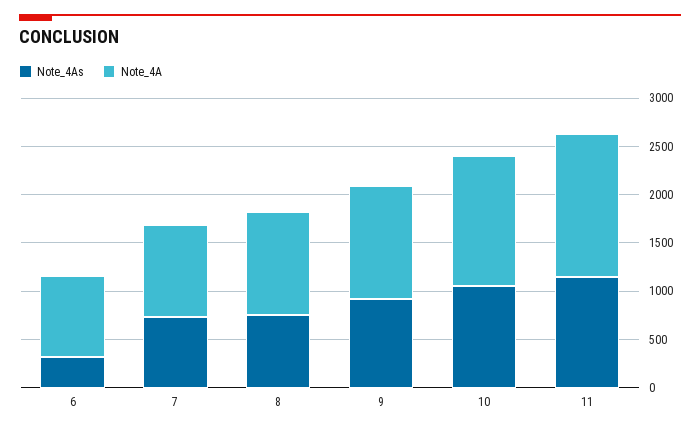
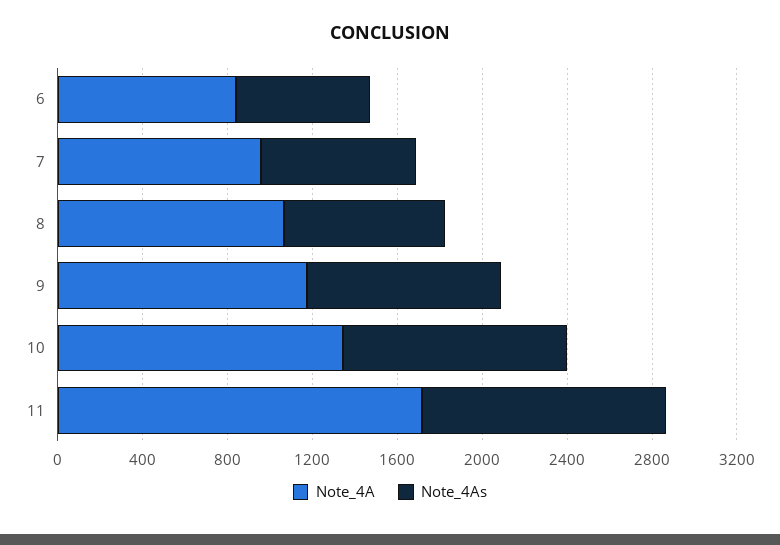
  {
    "Note_4As": {
-     "6": 300,
+     "6": 600,
      "7": 700,
      "8": 800,
      "9": 900,
      "10": 1100,
      "11": 1100
    },
    "Note_4A": {
      "6": 800,
      "7": 1000,
      "8": 1100,
      "9": 1200,
      "10": 1300,
-     "11": 1500
+     "11": 1700
    }
  }

